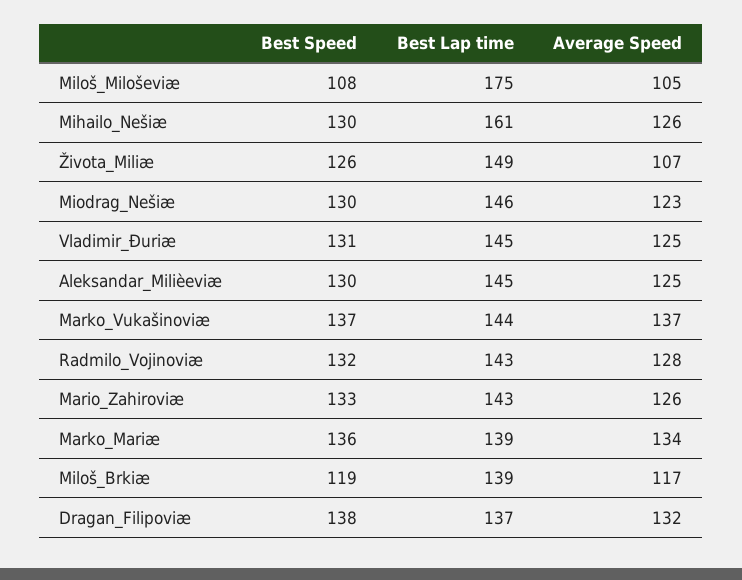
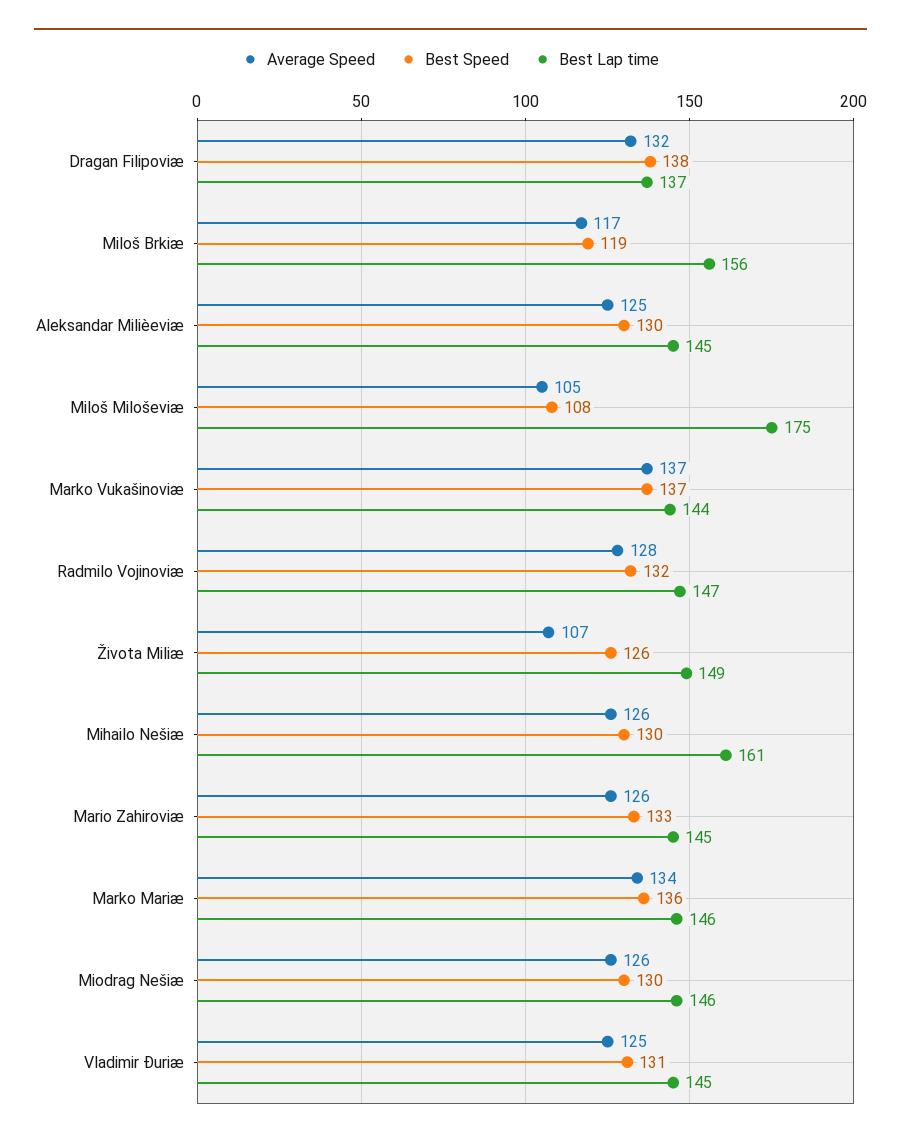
  {
    "Best Speed": {
      "Miloš_Miloševiæ": 108,
      "Mihailo_Nešiæ": 130,
      "Života_Miliæ": 126,
      "Miodrag_Nešiæ": 130,
      "Vladimir_Ðuriæ": 131,
      "Aleksandar_Milièeviæ": 130,
      "Marko_Vukašinoviæ": 137,
      "Radmilo_Vojinoviæ": 132,
      "Mario_Zahiroviæ": 133,
      "Marko_Mariæ": 136,
      "Miloš_Brkiæ": 119,
      "Dragan_Filipoviæ": 138
    },
    "Best Lap time": {
      "Miloš_Miloševiæ": 175,
      "Mihailo_Nešiæ": 161,
      "Života_Miliæ": 149,
      "Miodrag_Nešiæ": 146,
      "Vladimir_Ðuriæ": 145,
      "Aleksandar_Milièeviæ": 145,
      "Marko_Vukašinoviæ": 144,
-     "Radmilo_Vojinoviæ": 143,
+     "Radmilo_Vojinoviæ": 147,
-     "Mario_Zahiroviæ": 143,
+     "Mario_Zahiroviæ": 145,
-     "Marko_Mariæ": 139,
+     "Marko_Mariæ": 146,
-     "Miloš_Brkiæ": 139,
+     "Miloš_Brkiæ": 156,
      "Dragan_Filipoviæ": 137
    },
    "Average Speed": {
      "Miloš_Miloševiæ": 105,
      "Mihailo_Nešiæ": 126,
      "Života_Miliæ": 107,
-     "Miodrag_Nešiæ": 123,
+     "Miodrag_Nešiæ": 126,
      "Vladimir_Ðuriæ": 125,
      "Aleksandar_Milièeviæ": 125,
      "Marko_Vukašinoviæ": 137,
      "Radmilo_Vojinoviæ": 128,
      "Mario_Zahiroviæ": 126,
      "Marko_Mariæ": 134,
      "Miloš_Brkiæ": 117,
      "Dragan_Filipoviæ": 132
    }
  }

